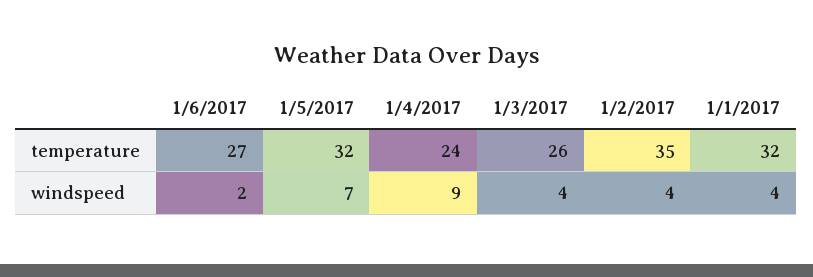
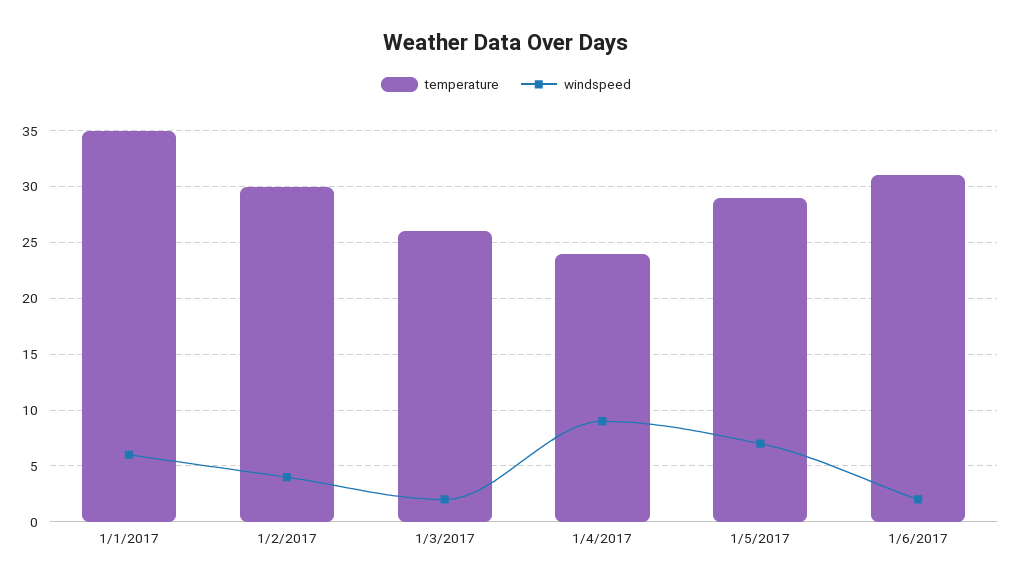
  {
    "temperature": {
-     "1/6/2017": 27,
+     "1/6/2017": 31,
-     "1/5/2017": 32,
+     "1/5/2017": 29,
      "1/4/2017": 24,
      "1/3/2017": 26,
-     "1/2/2017": 35,
+     "1/2/2017": 30,
-     "1/1/2017": 32
+     "1/1/2017": 35
    },
    "windspeed": {
      "1/6/2017": 2,
      "1/5/2017": 7,
      "1/4/2017": 9,
-     "1/3/2017": 4,
+     "1/3/2017": 2,
      "1/2/2017": 4,
-     "1/1/2017": 4
+     "1/1/2017": 6
    }
  }

